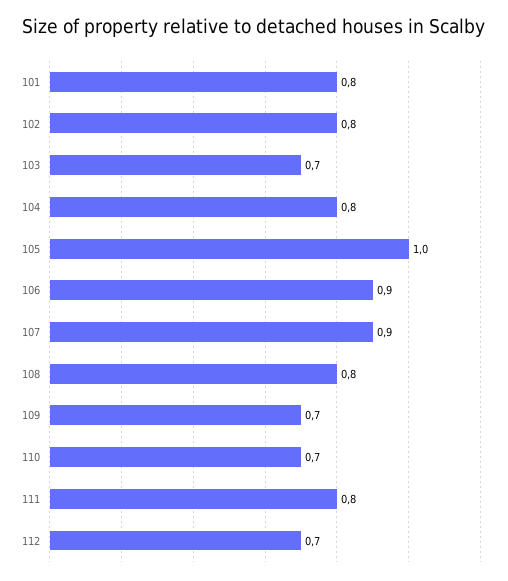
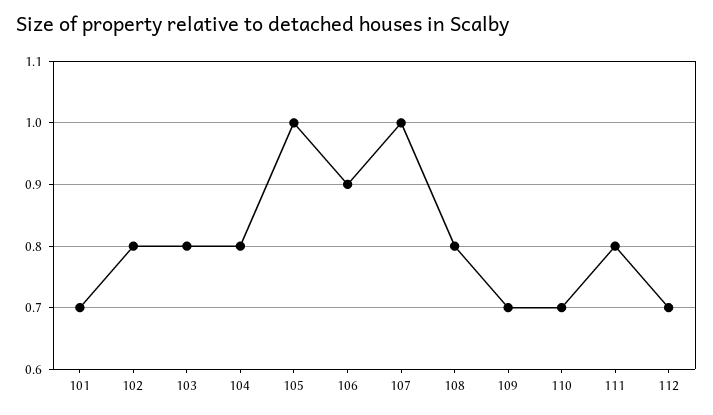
  {
-   "101": 0.8,
+   "101": 0.7,
    "102": 0.8,
-   "103": 0.7,
+   "103": 0.8,
    "104": 0.8,
    "105": 1,
    "106": 0.9,
-   "107": 0.9,
+   "107": 1,
    "108": 0.8,
    "109": 0.7,
    "110": 0.7,
    "111": 0.8,
    "112": 0.7
  }

